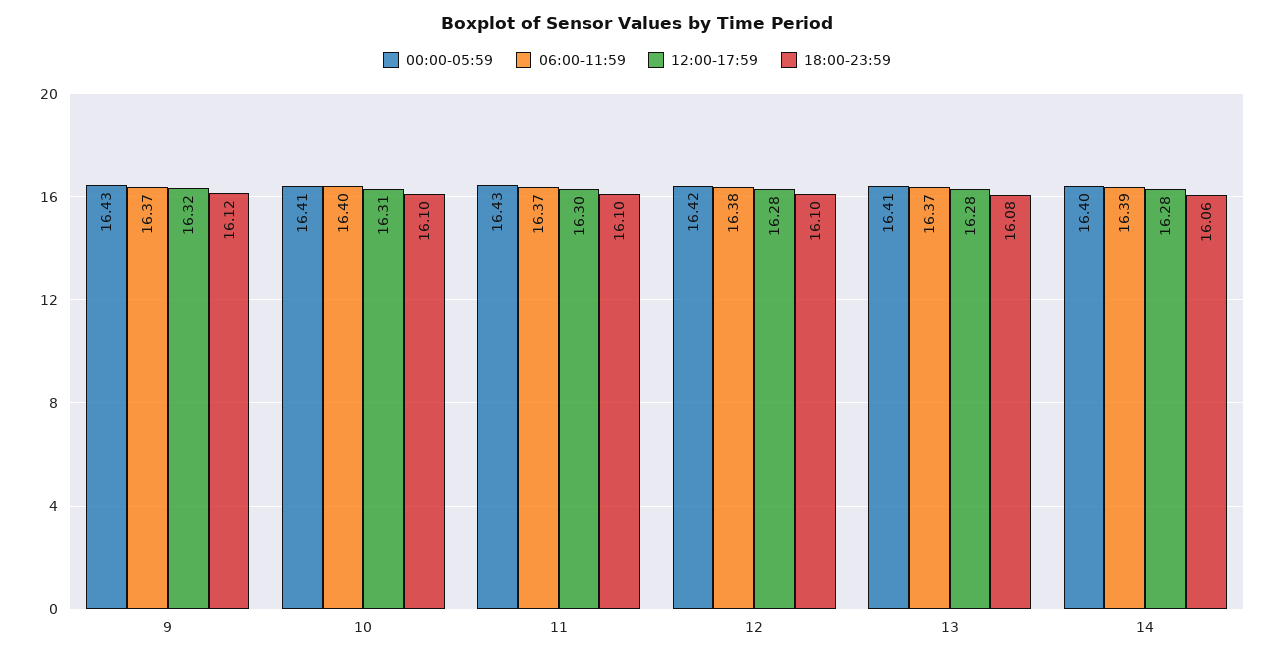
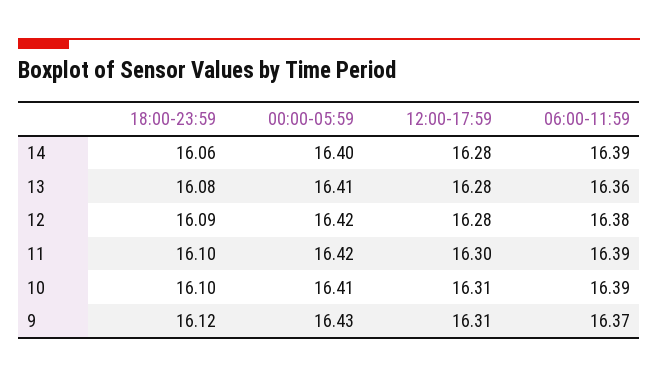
  {
    "00:00-05:59": {
      "9": 16.43,
      "10": 16.41,
-     "11": 16.43,
+     "11": 16.42,
      "12": 16.42,
      "13": 16.41,
      "14": 16.4
    },
    "06:00-11:59": {
      "9": 16.37,
-     "10": 16.4,
+     "10": 16.39,
-     "11": 16.37,
+     "11": 16.39,
      "12": 16.38,
-     "13": 16.37,
+     "13": 16.36,
      "14": 16.39
    },
    "12:00-17:59": {
-     "9": 16.32,
+     "9": 16.31,
      "10": 16.31,
      "11": 16.3,
      "12": 16.28,
      "13": 16.28,
      "14": 16.28
    },
    "18:00-23:59": {
      "9": 16.12,
      "10": 16.1,
      "11": 16.1,
-     "12": 16.1,
+     "12": 16.09,
      "13": 16.08,
      "14": 16.06
    }
  }

